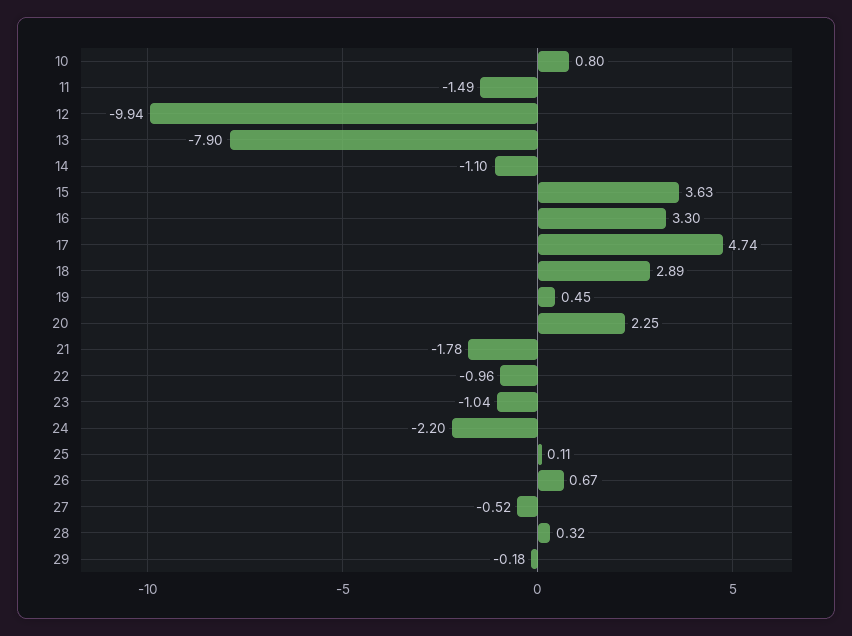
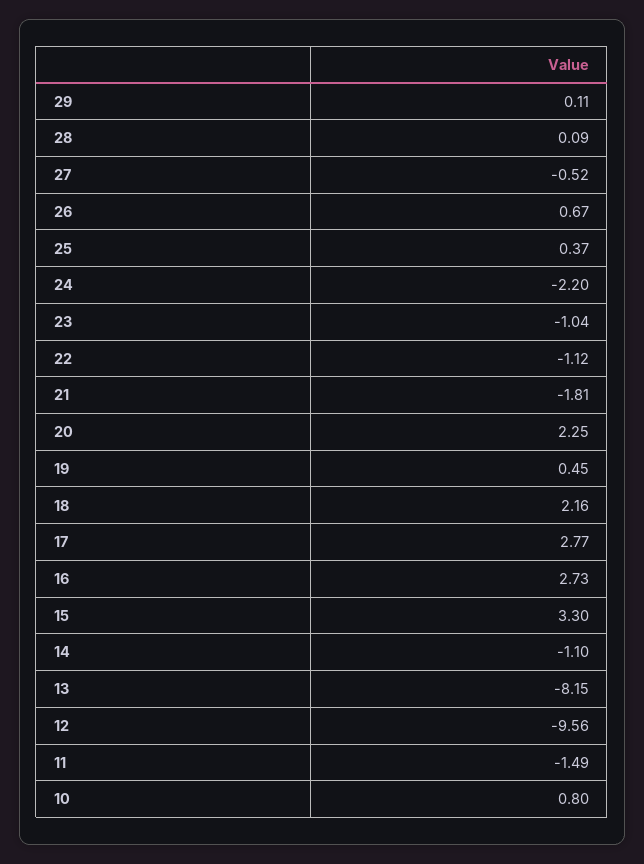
  {
    "10": 0.8,
    "11": -1.49,
-   "12": -9.94,
+   "12": -9.56,
-   "13": -7.9,
+   "13": -8.15,
    "14": -1.1,
-   "15": 3.63,
+   "15": 3.3,
-   "16": 3.3,
+   "16": 2.73,
-   "17": 4.74,
+   "17": 2.77,
-   "18": 2.89,
+   "18": 2.16,
    "19": 0.45,
    "20": 2.25,
-   "21": -1.78,
+   "21": -1.81,
-   "22": -0.96,
+   "22": -1.12,
    "23": -1.04,
    "24": -2.2,
-   "25": 0.11,
+   "25": 0.37,
    "26": 0.67,
    "27": -0.52,
-   "28": 0.32,
+   "28": 0.09,
-   "29": -0.18
+   "29": 0.11
  }

